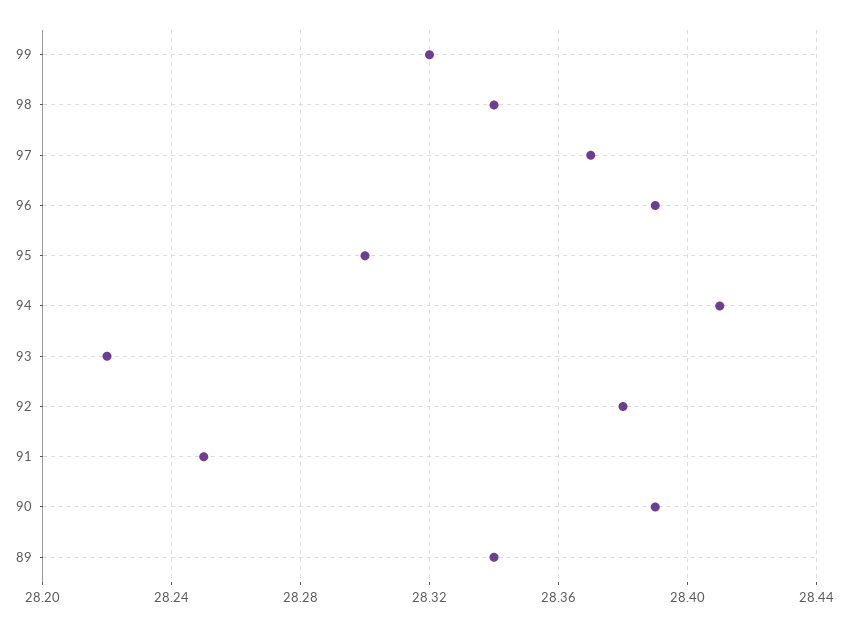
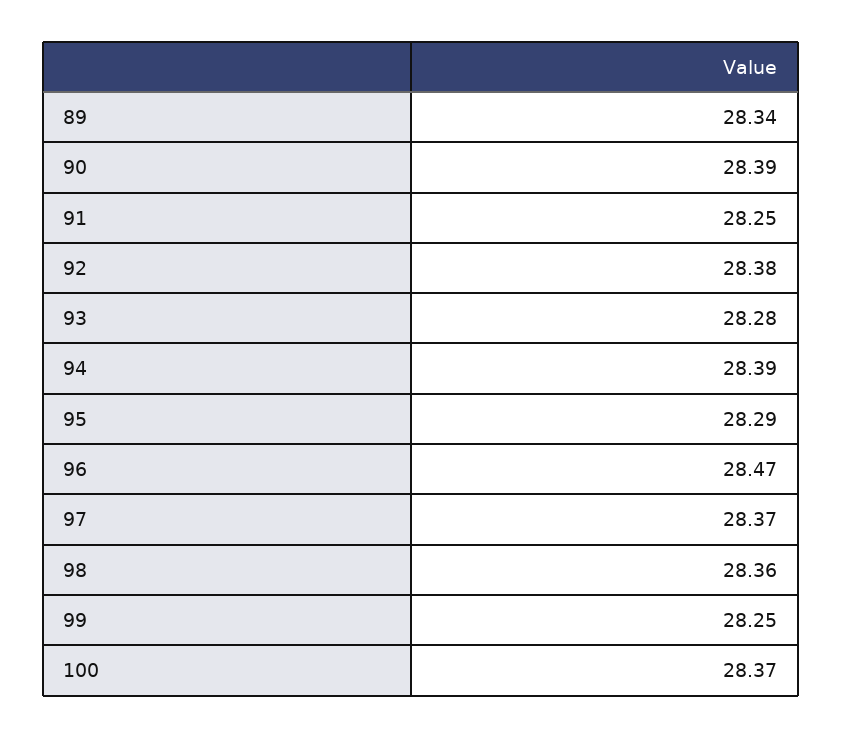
  {
-   "99": 28.32,
+   "99": 28.25,
-   "98": 28.34,
+   "98": 28.36,
    "97": 28.37,
-   "96": 28.39,
+   "96": 28.47,
-   "95": 28.3,
+   "95": 28.29,
-   "94": 28.41,
+   "94": 28.39,
-   "93": 28.22,
+   "93": 28.28,
    "92": 28.38,
    "91": 28.25,
    "90": 28.39,
-   "89": 28.34
+   "89": 28.34,
+   "100": 28.37
  }

